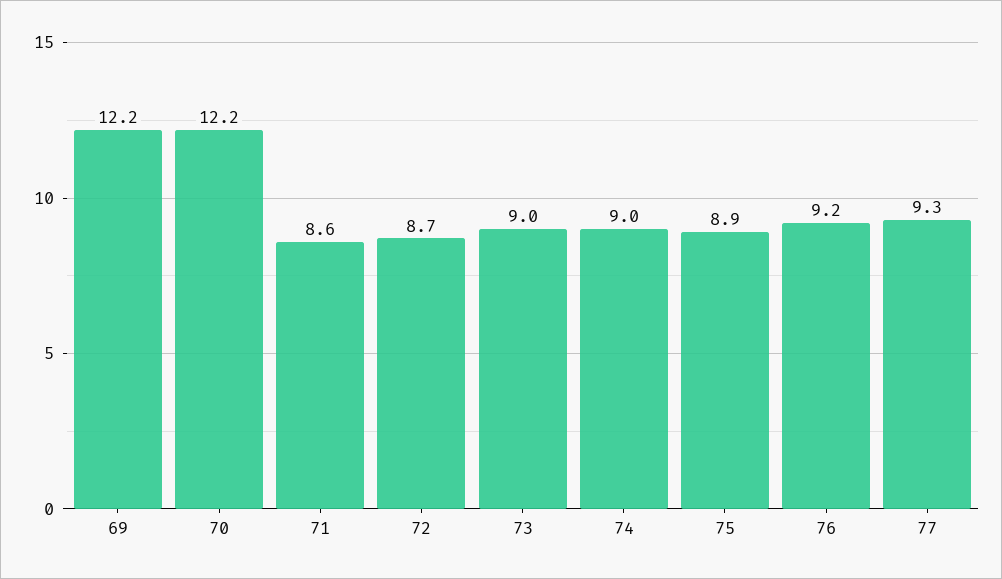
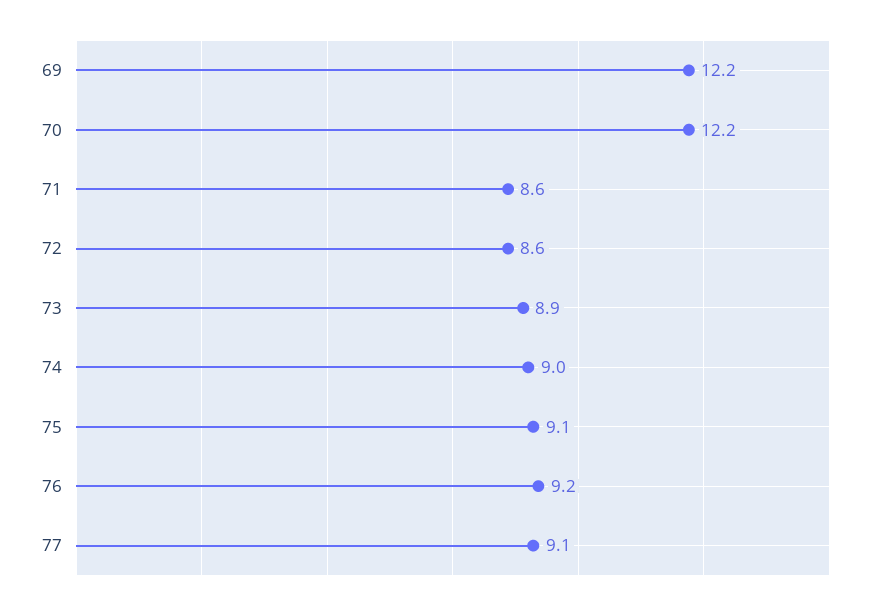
  {
    "69": 12.2,
    "70": 12.2,
    "71": 8.6,
-   "72": 8.7,
+   "72": 8.6,
-   "73": 9,
+   "73": 8.9,
    "74": 9,
-   "75": 8.9,
+   "75": 9.1,
    "76": 9.2,
-   "77": 9.3
+   "77": 9.1
  }

